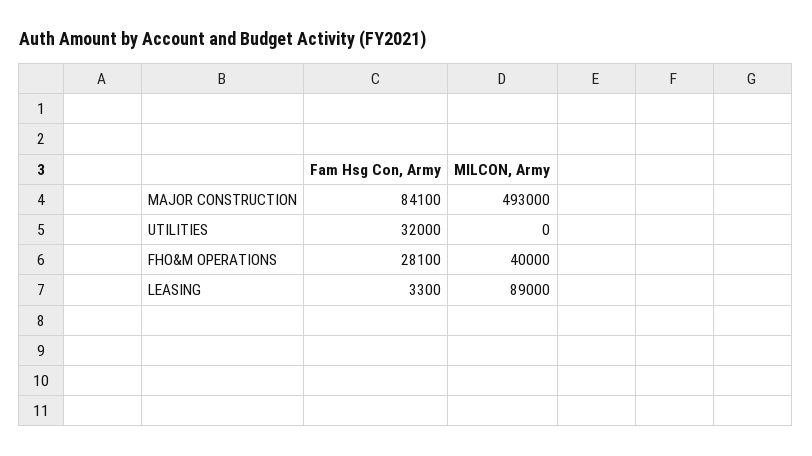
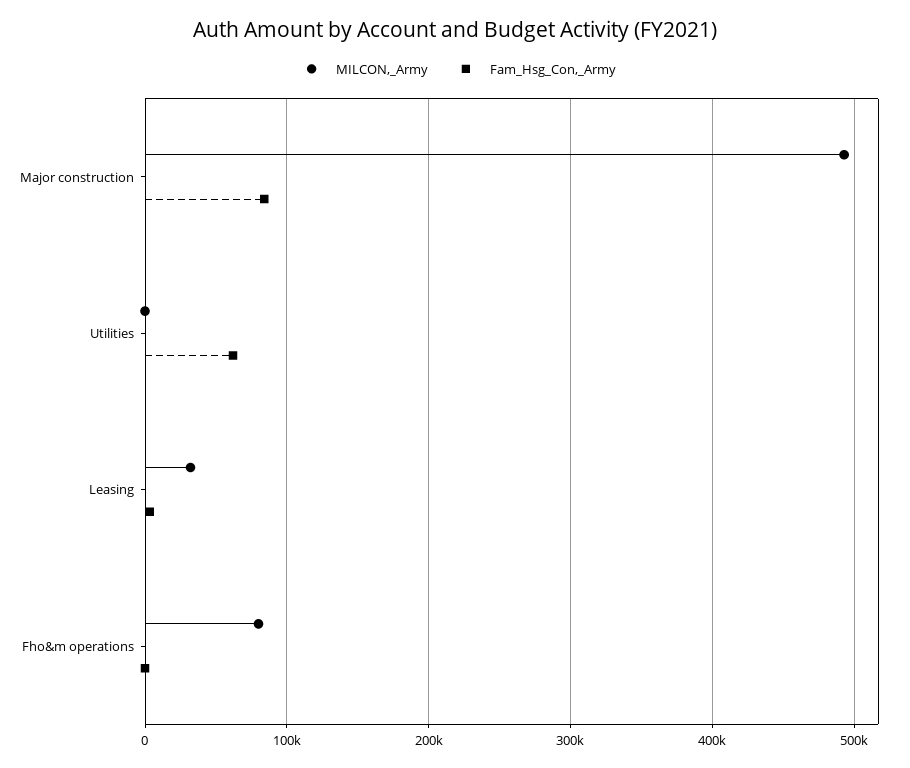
  {
    "Fam Hsg Con, Army": {
      "MAJOR CONSTRUCTION": 84100,
-     "UTILITIES": 32000,
+     "UTILITIES": 60000,
-     "FHO&M OPERATIONS": 28100,
+     "FHO&M OPERATIONS": 0,
      "LEASING": 3300
    },
    "MILCON, Army": {
      "MAJOR CONSTRUCTION": 493000,
      "UTILITIES": 0,
-     "FHO&M OPERATIONS": 40000,
+     "FHO&M OPERATIONS": 80000,
-     "LEASING": 89000
+     "LEASING": 30000
    }
  }

